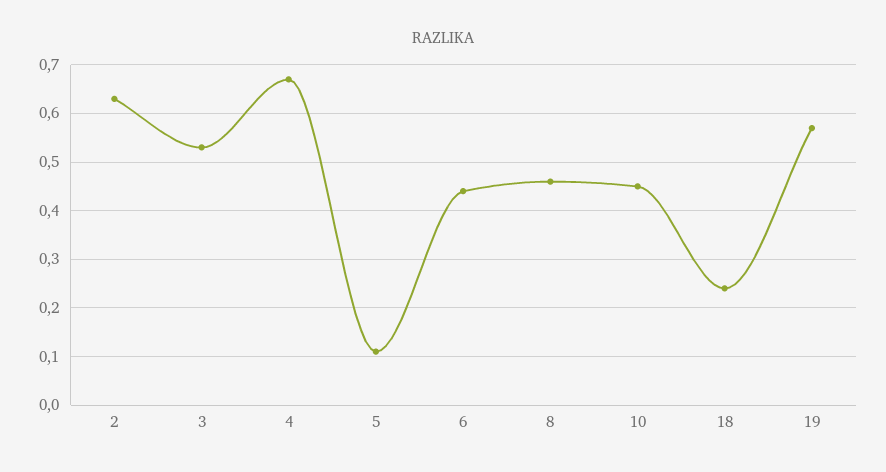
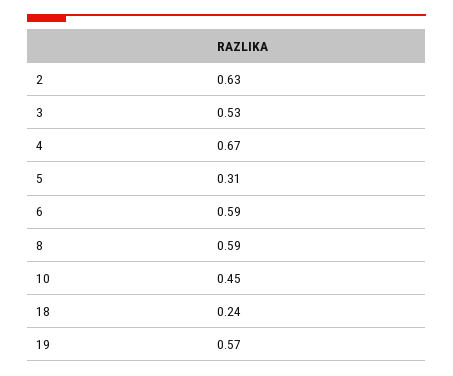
  {
    "2": 0.63,
    "3": 0.53,
    "4": 0.67,
-   "5": 0.1,
+   "5": 0.31,
-   "6": 0.45,
+   "6": 0.59,
-   "8": 0.45,
+   "8": 0.59,
    "10": 0.45,
    "18": 0.24,
    "19": 0.57
  }

